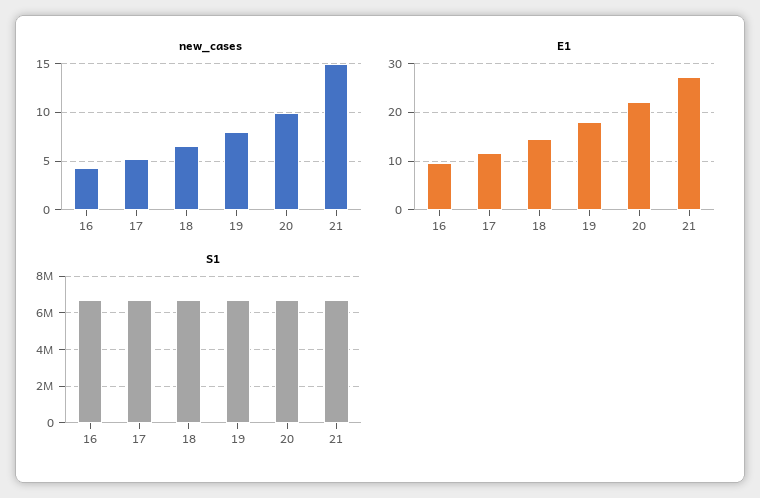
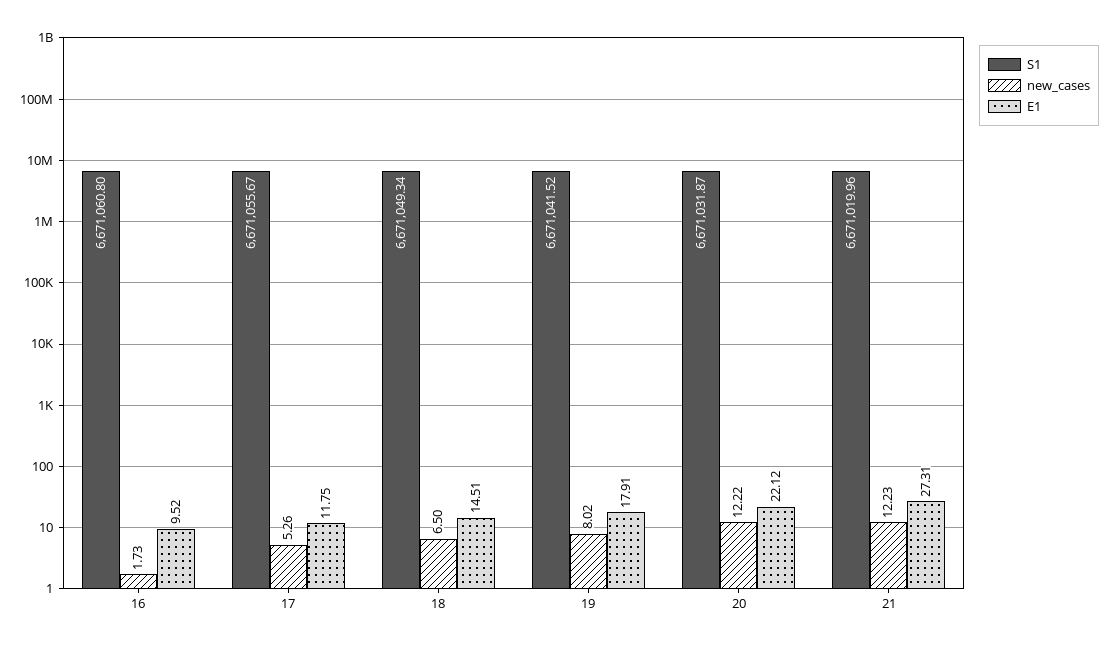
  {
    "new_cases": {
-     "16": 4,
+     "16": 1.73,
      "17": 5.26,
      "18": 6.5,
      "19": 8.02,
-     "20": 10,
+     "20": 12.22,
-     "21": 15
+     "21": 12.23
    },
    "E1": {
      "16": 9.52,
      "17": 11.75,
      "18": 14.51,
      "19": 17.91,
      "20": 22.12,
      "21": 27.31
    },
    "S1": {
      "16": 6671060.8,
      "17": 6671055.67,
      "18": 6671049.34,
      "19": 6671041.52,
      "20": 6671031.87,
      "21": 6671019.96
    }
  }

